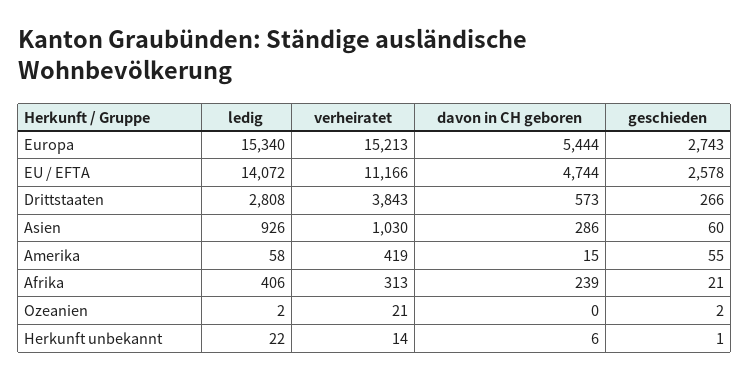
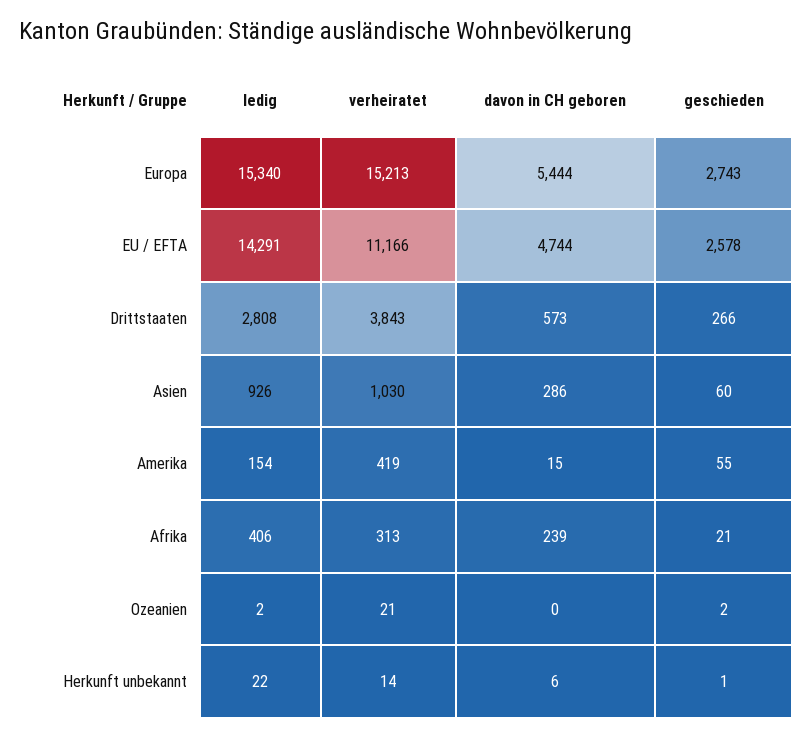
  {
    "ledig": {
      "Europa": 15340,
-     "EU / EFTA": 14072,
+     "EU / EFTA": 14291,
      "Drittstaaten": 2808,
      "Asien": 926,
-     "Amerika": 58,
+     "Amerika": 154,
      "Afrika": 406,
      "Ozeanien": 2,
      "Herkunft unbekannt": 22
    },
    "verheiratet": {
      "Europa": 15213,
      "EU / EFTA": 11166,
      "Drittstaaten": 3843,
      "Asien": 1030,
      "Amerika": 419,
      "Afrika": 313,
      "Ozeanien": 21,
      "Herkunft unbekannt": 14
    },
    "davon in CH geboren": {
      "Europa": 5444,
      "EU / EFTA": 4744,
      "Drittstaaten": 573,
      "Asien": 286,
      "Amerika": 15,
      "Afrika": 239,
      "Ozeanien": 0,
      "Herkunft unbekannt": 6
    },
    "geschieden": {
      "Europa": 2743,
      "EU / EFTA": 2578,
      "Drittstaaten": 266,
      "Asien": 60,
      "Amerika": 55,
      "Afrika": 21,
      "Ozeanien": 2,
      "Herkunft unbekannt": 1
    }
  }

